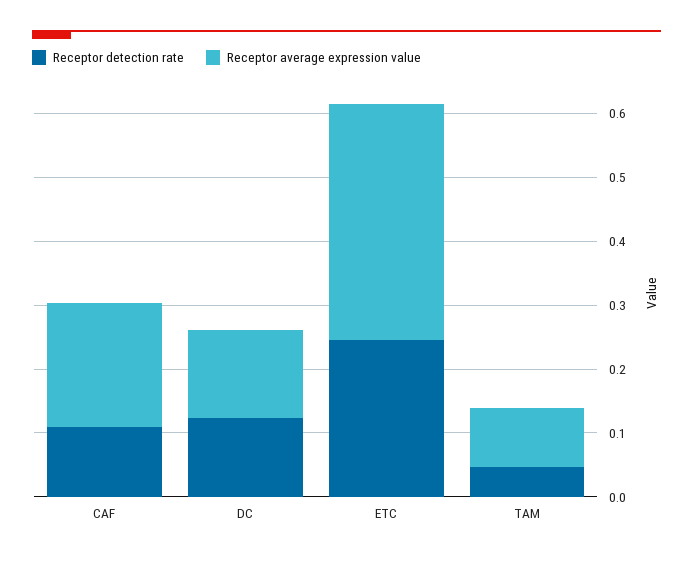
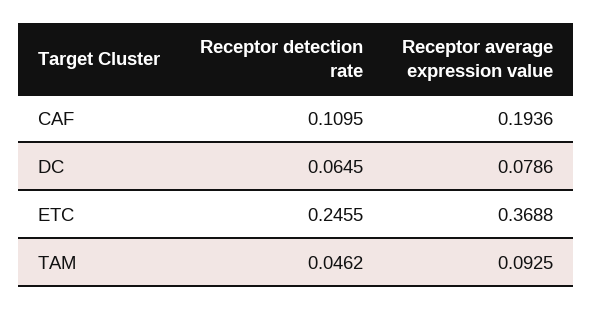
  {
    "Receptor detection rate": {
      "CAF": 0.1095,
-     "DC": 0.12,
+     "DC": 0.0645,
      "ETC": 0.2455,
      "TAM": 0.0462
    },
    "Receptor average expression value": {
      "CAF": 0.1936,
-     "DC": 0.14,
+     "DC": 0.0786,
      "ETC": 0.3688,
      "TAM": 0.0925
    }
  }

